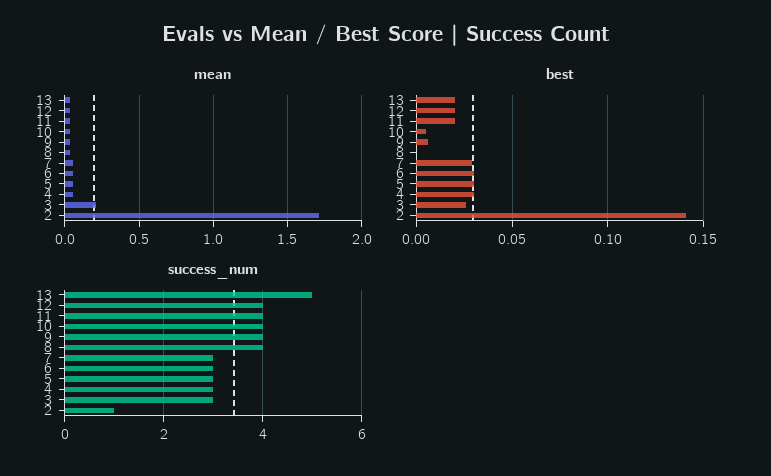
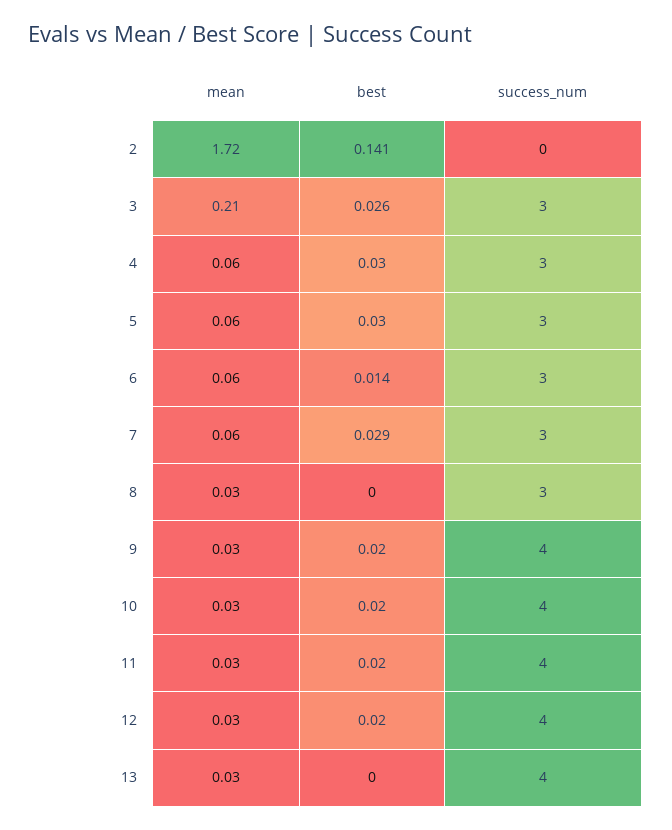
  {
    "mean": {
      "13": 0.03,
      "12": 0.03,
      "11": 0.03,
      "10": 0.03,
      "9": 0.03,
      "8": 0.03,
      "7": 0.06,
      "6": 0.06,
      "5": 0.06,
      "4": 0.06,
      "3": 0.21,
      "2": 1.72
    },
    "best": {
-     "13": 0.02,
+     "13": 0,
      "12": 0.02,
      "11": 0.02,
-     "10": 0.005,
+     "10": 0.02,
-     "9": 0.005,
+     "9": 0.02,
      "8": 0,
      "7": 0.029,
-     "6": 0.03,
+     "6": 0.014,
      "5": 0.03,
      "4": 0.03,
      "3": 0.026,
      "2": 0.141
    },
    "success_num": {
-     "13": 5,
+     "13": 4,
      "12": 4,
      "11": 4,
      "10": 4,
      "9": 4,
-     "8": 4,
+     "8": 3,
      "7": 3,
      "6": 3,
      "5": 3,
      "4": 3,
      "3": 3,
-     "2": 1
+     "2": 0
    }
  }

